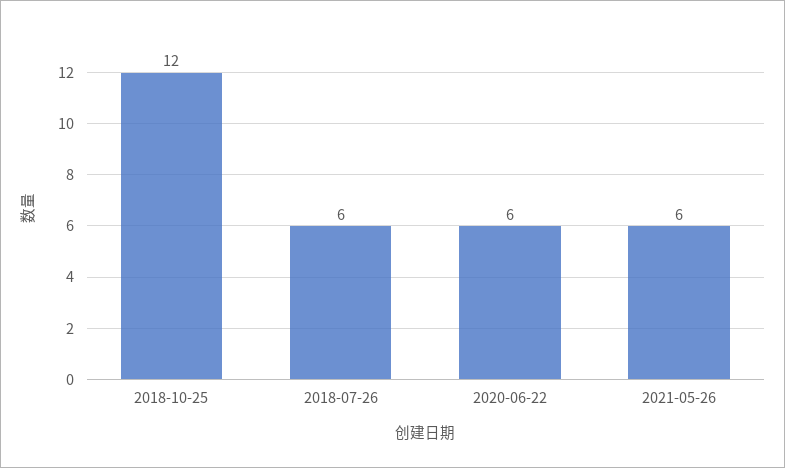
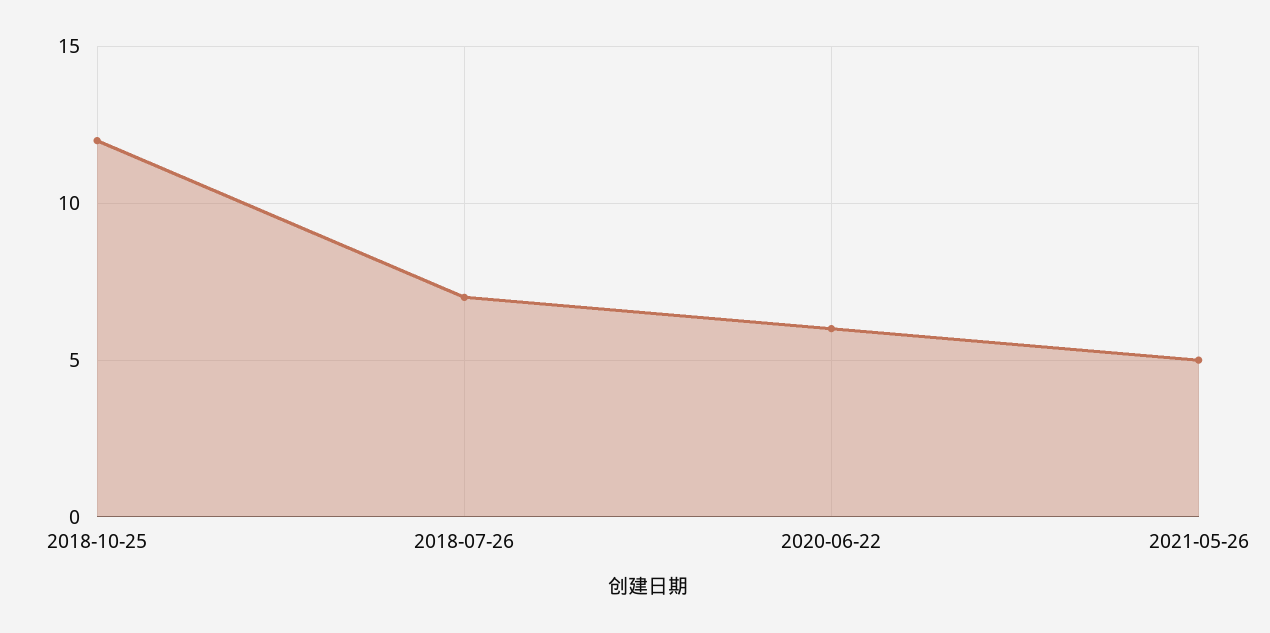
  {
    "2018-10-25": 12,
-   "2018-07-26": 6,
+   "2018-07-26": 7,
    "2020-06-22": 6,
-   "2021-05-26": 6
+   "2021-05-26": 5
  }

